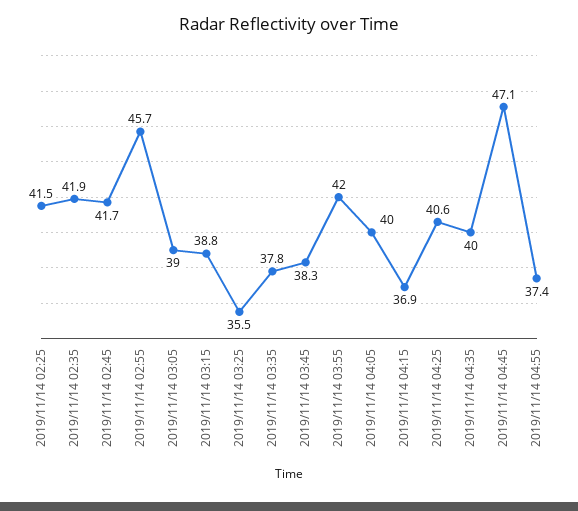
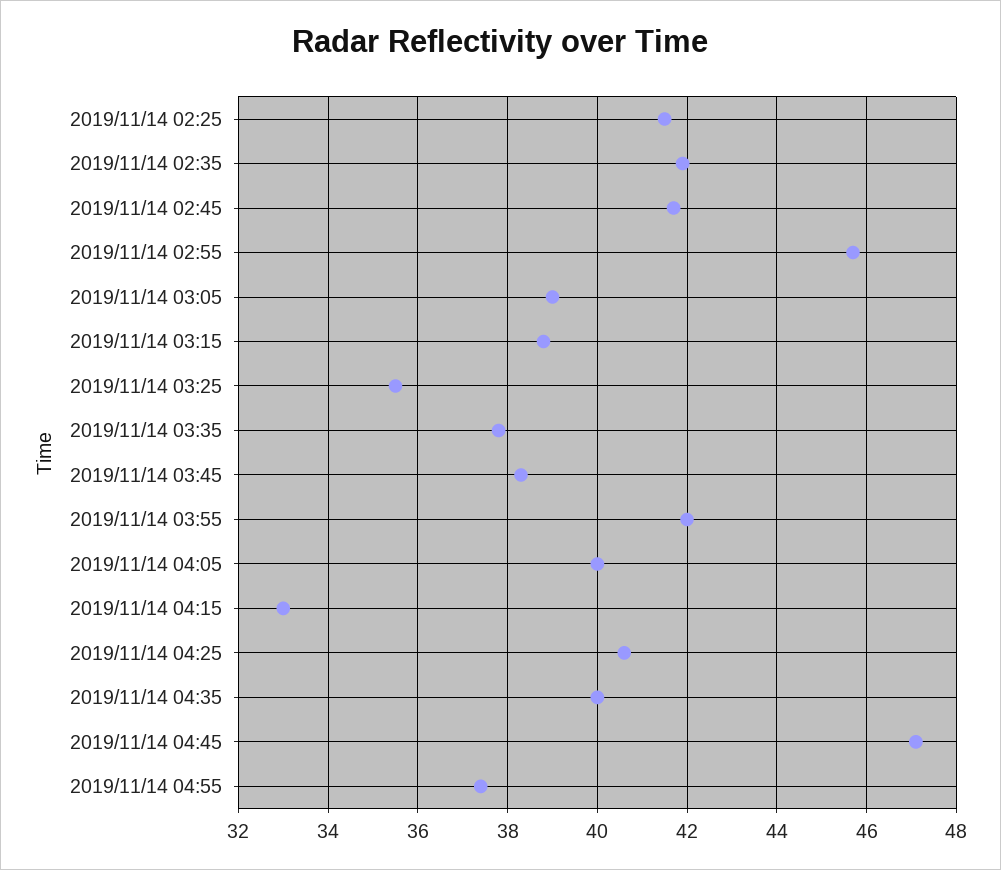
  {
    "2019/11/14 02:25": 41.5,
    "2019/11/14 02:35": 41.9,
    "2019/11/14 02:45": 41.7,
    "2019/11/14 02:55": 45.7,
    "2019/11/14 03:05": 39,
    "2019/11/14 03:15": 38.8,
    "2019/11/14 03:25": 35.5,
    "2019/11/14 03:35": 37.8,
    "2019/11/14 03:45": 38.3,
    "2019/11/14 03:55": 42,
    "2019/11/14 04:05": 40,
-   "2019/11/14 04:15": 36.9,
+   "2019/11/14 04:15": 33,
    "2019/11/14 04:25": 40.6,
    "2019/11/14 04:35": 40,
    "2019/11/14 04:45": 47.1,
    "2019/11/14 04:55": 37.4
  }

